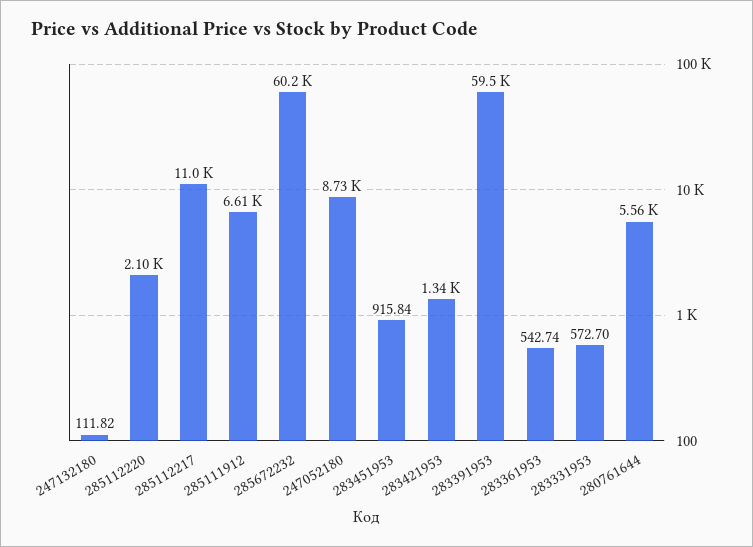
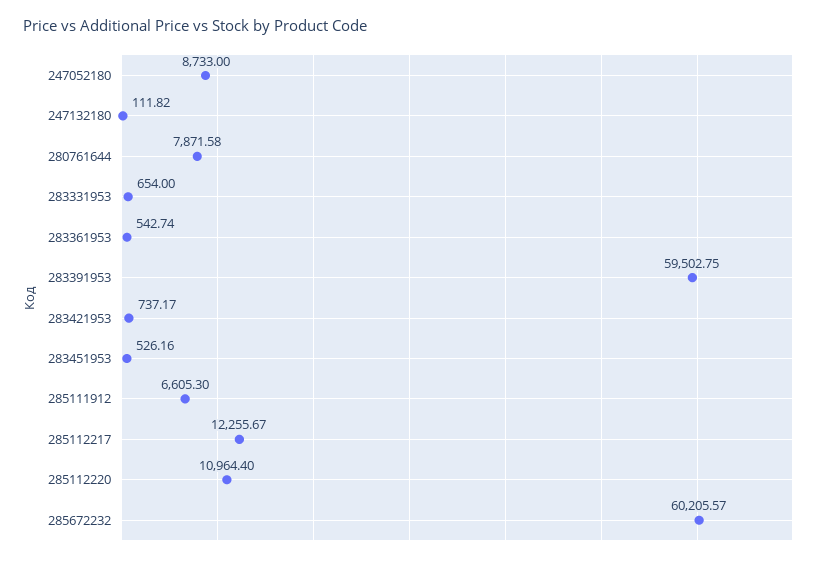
  {
    "247132180": 111.82,
-   "285112220": 2100,
+   "285112220": 10964.4,
-   "285112217": 11000,
+   "285112217": 12255.67,
    "285111912": 6605.3,
    "285672232": 60205.57,
    "247052180": 8733,
-   "283451953": 915.84,
+   "283451953": 526.16,
-   "283421953": 1340,
+   "283421953": 737.17,
    "283391953": 59502.75,
    "283361953": 542.74,
-   "283331953": 572.7,
+   "283331953": 654,
-   "280761644": 5560
+   "280761644": 7871.58
  }

